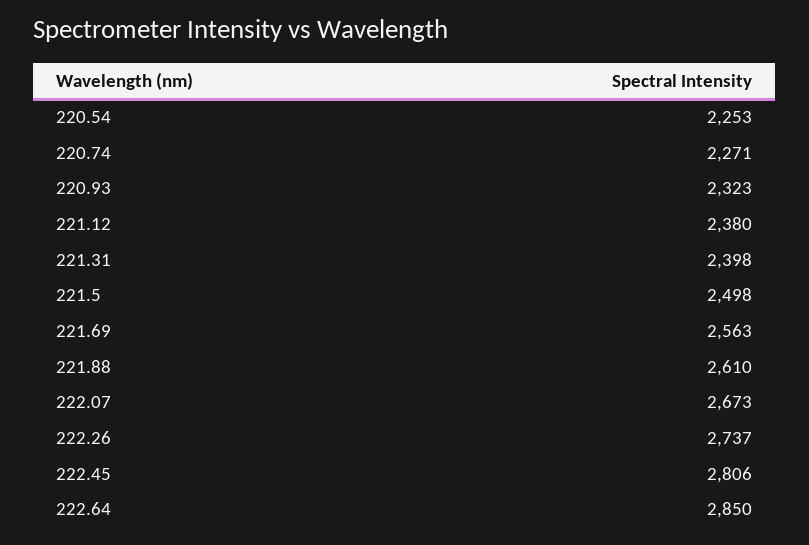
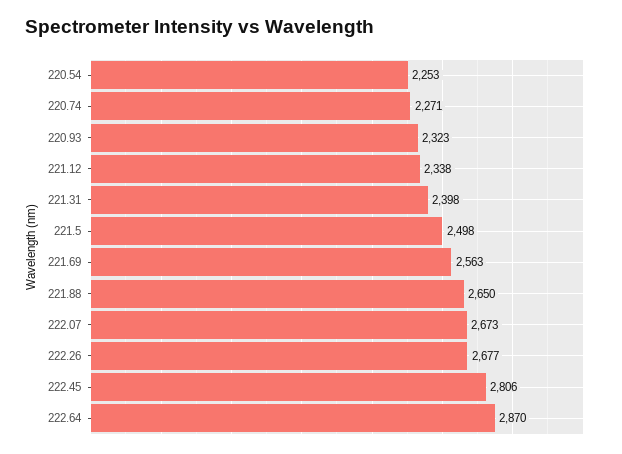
  {
    "220.54": 2253,
    "220.74": 2271,
    "220.93": 2323,
-   "221.12": 2380,
+   "221.12": 2338,
    "221.31": 2398,
    "221.5": 2498,
    "221.69": 2563,
-   "221.88": 2610,
+   "221.88": 2650,
    "222.07": 2673,
-   "222.26": 2737,
+   "222.26": 2677,
    "222.45": 2806,
-   "222.64": 2850
+   "222.64": 2870
  }

